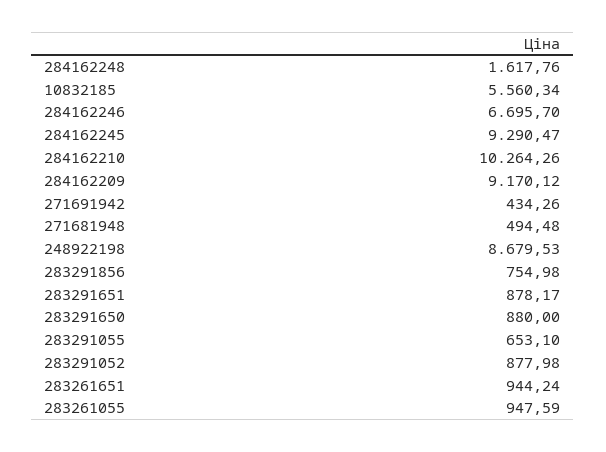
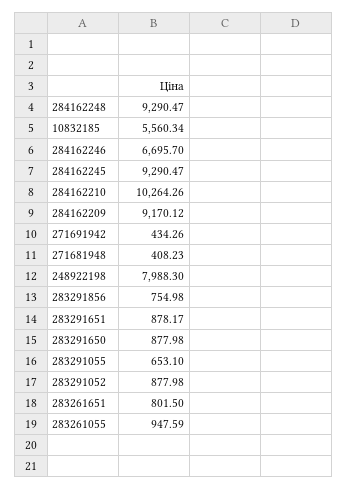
  {
-   "284162248": 1617.76,
+   "284162248": 9290.47,
    "10832185": 5560.34,
    "284162246": 6695.7,
    "284162245": 9290.47,
    "284162210": 10264.26,
    "284162209": 9170.12,
    "271691942": 434.26,
-   "271681948": 494.48,
+   "271681948": 408.23,
-   "248922198": 8679.53,
+   "248922198": 7988.3,
    "283291856": 754.98,
    "283291651": 878.17,
-   "283291650": 880,
+   "283291650": 877.98,
    "283291055": 653.1,
    "283291052": 877.98,
-   "283261651": 944.24,
+   "283261651": 801.5,
    "283261055": 947.59
  }

